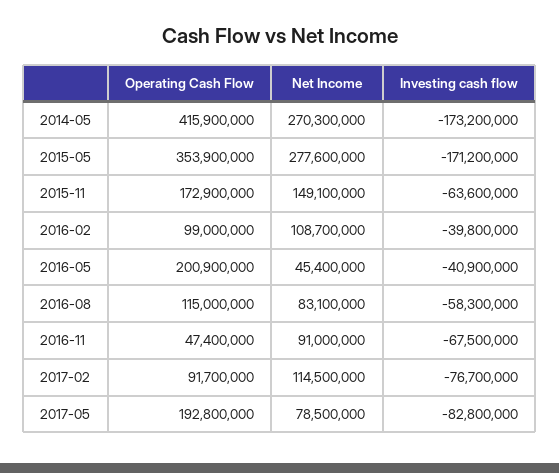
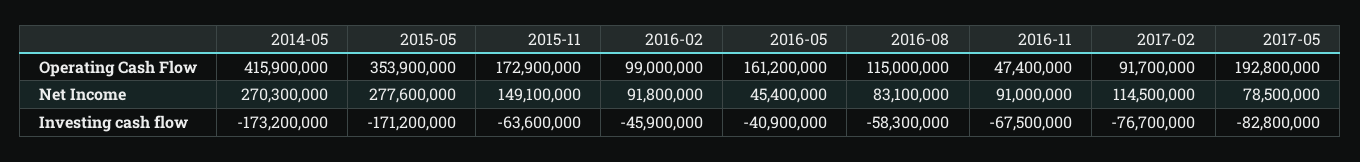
  {
    "Operating Cash Flow": {
      "2014-05": 415900000,
      "2015-05": 353900000,
      "2015-11": 172900000,
      "2016-02": 99000000,
-     "2016-05": 200900000,
+     "2016-05": 161200000,
      "2016-08": 115000000,
      "2016-11": 47400000,
      "2017-02": 91700000,
      "2017-05": 192800000
    },
    "Net Income": {
      "2014-05": 270300000,
      "2015-05": 277600000,
      "2015-11": 149100000,
-     "2016-02": 108700000,
+     "2016-02": 91800000,
      "2016-05": 45400000,
      "2016-08": 83100000,
      "2016-11": 91000000,
      "2017-02": 114500000,
      "2017-05": 78500000
    },
    "Investing cash flow": {
      "2014-05": -173200000,
      "2015-05": -171200000,
      "2015-11": -63600000,
-     "2016-02": -39800000,
+     "2016-02": -45900000,
      "2016-05": -40900000,
      "2016-08": -58300000,
      "2016-11": -67500000,
      "2017-02": -76700000,
      "2017-05": -82800000
    }
  }

